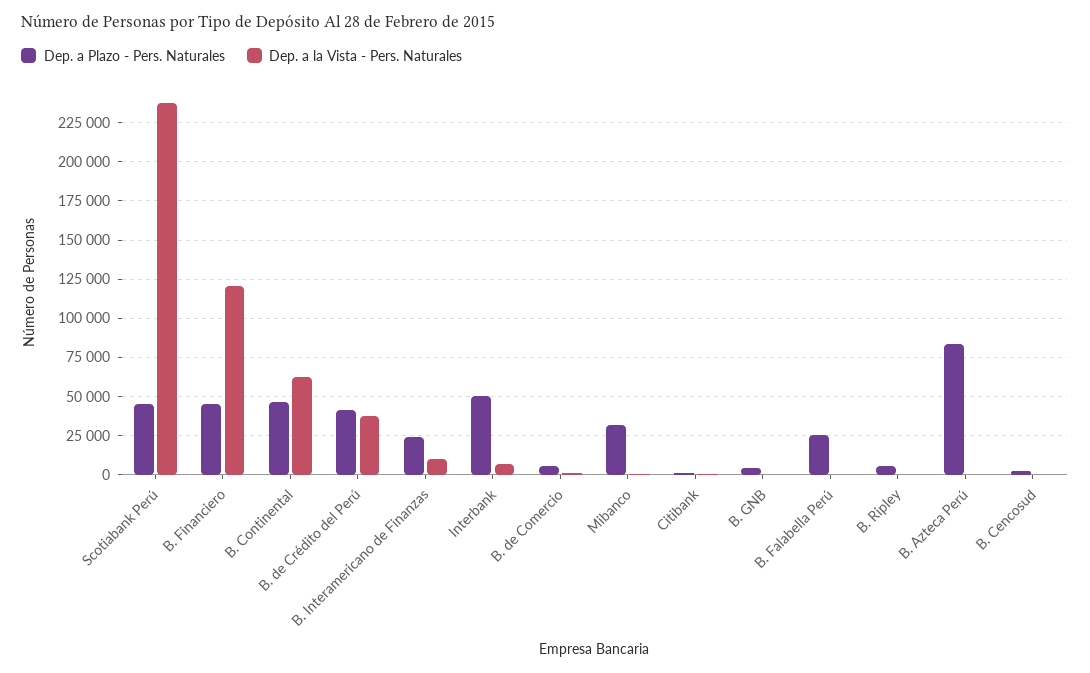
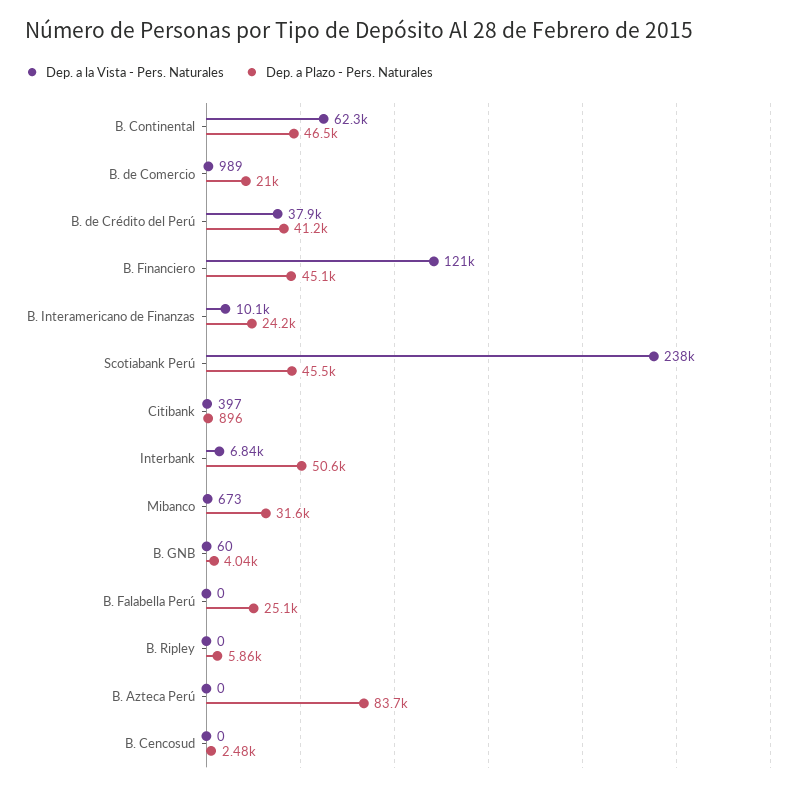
  {
    "Dep. a Plazo - Pers. Naturales": {
      "Scotiabank Perú": 45500,
      "B. Financiero": 45100,
      "B. Continental": 46500,
      "B. de Crédito del Perú": 41200,
      "B. Interamericano de Finanzas": 24200,
      "Interbank": 50600,
-     "B. de Comercio": 5000,
+     "B. de Comercio": 21000,
      "Mibanco": 31600,
      "Citibank": 896,
      "B. GNB": 4040,
      "B. Falabella Perú": 25100,
      "B. Ripley": 5860,
      "B. Azteca Perú": 83700,
      "B. Cencosud": 2480
    },
    "Dep. a la Vista - Pers. Naturales": {
      "Scotiabank Perú": 238000,
      "B. Financiero": 121000,
      "B. Continental": 62300,
      "B. de Crédito del Perú": 37900,
      "B. Interamericano de Finanzas": 10100,
      "Interbank": 6840,
      "B. de Comercio": 989,
      "Mibanco": 673,
      "Citibank": 397,
      "B. GNB": 60,
      "B. Falabella Perú": 0,
      "B. Ripley": 0,
      "B. Azteca Perú": 0,
      "B. Cencosud": 0
    }
  }

